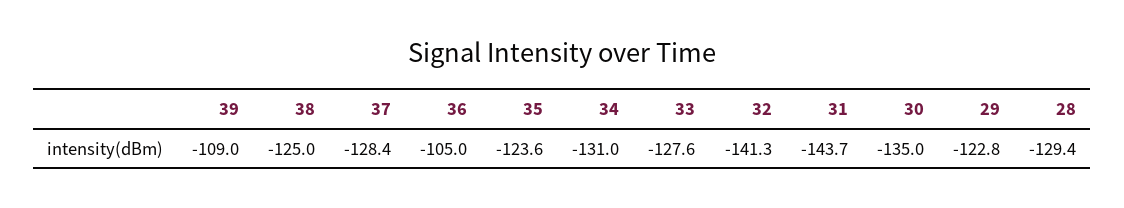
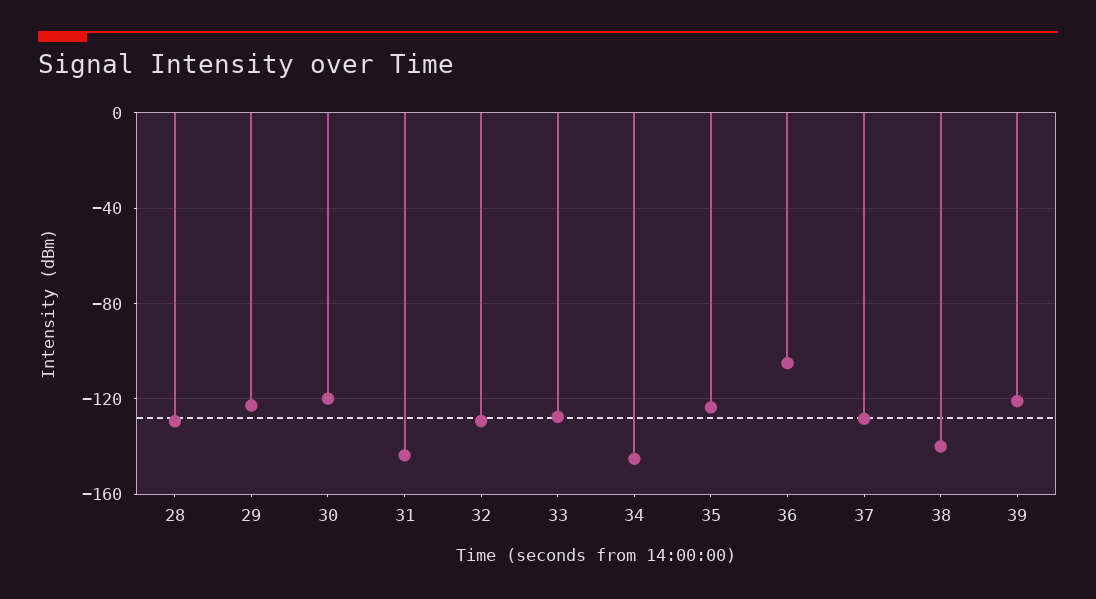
  {
-   "39": -109,
+   "39": -120,
-   "38": -125,
+   "38": -140,
    "37": -128.4,
    "36": -105,
    "35": -123.6,
-   "34": -131,
+   "34": -145,
    "33": -127.6,
-   "32": -141.3,
+   "32": -130,
    "31": -143.7,
-   "30": -135,
+   "30": -120,
    "29": -122.8,
    "28": -129.4
  }

